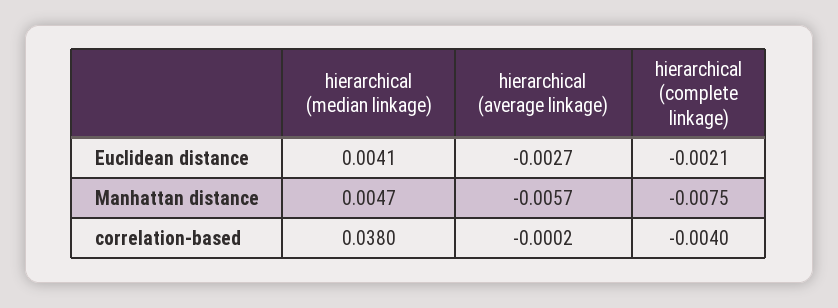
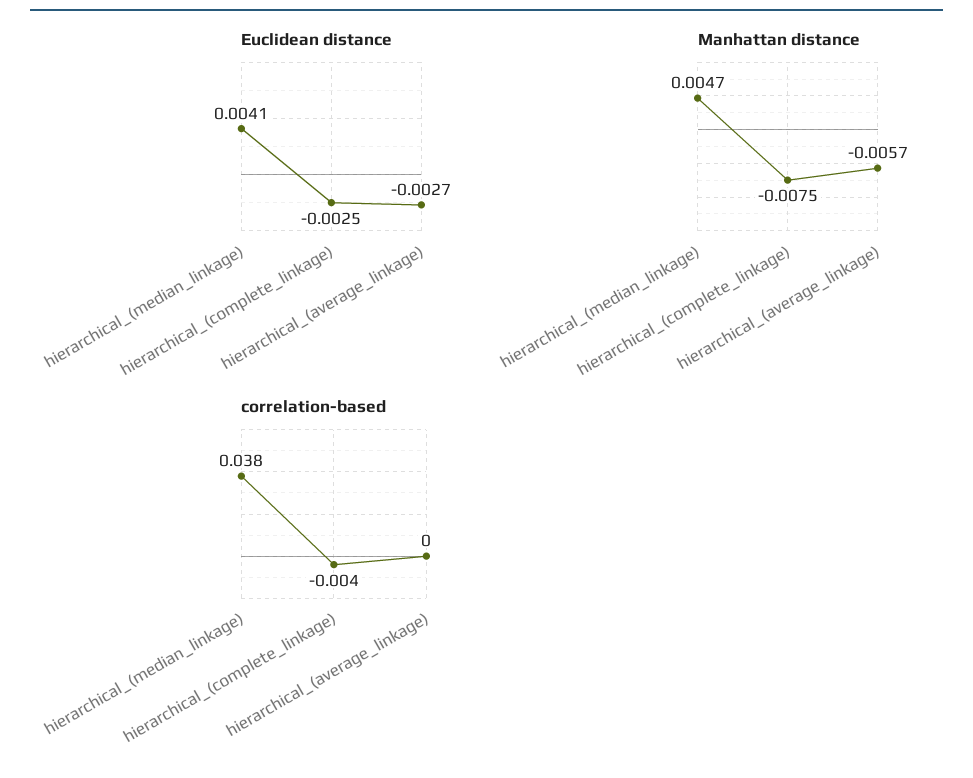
  {
    "Euclidean distance": {
      "hierarchical (median linkage)": 0.0041,
      "hierarchical (average linkage)": -0.0027,
-     "hierarchical (complete linkage)": -0.0021
+     "hierarchical (complete linkage)": -0.0025
    },
    "Manhattan distance": {
      "hierarchical (median linkage)": 0.0047,
      "hierarchical (average linkage)": -0.0057,
      "hierarchical (complete linkage)": -0.0075
    },
    "correlation-based": {
      "hierarchical (median linkage)": 0.038,
      "hierarchical (average linkage)": -0.0002,
      "hierarchical (complete linkage)": -0.004
    }
  }

